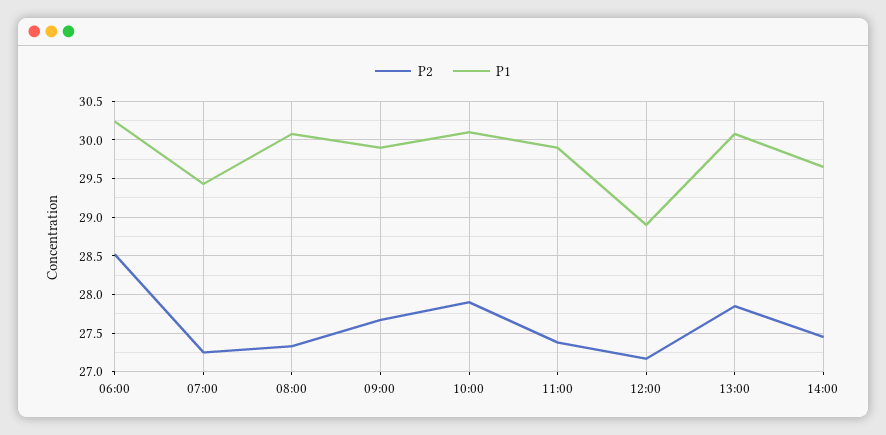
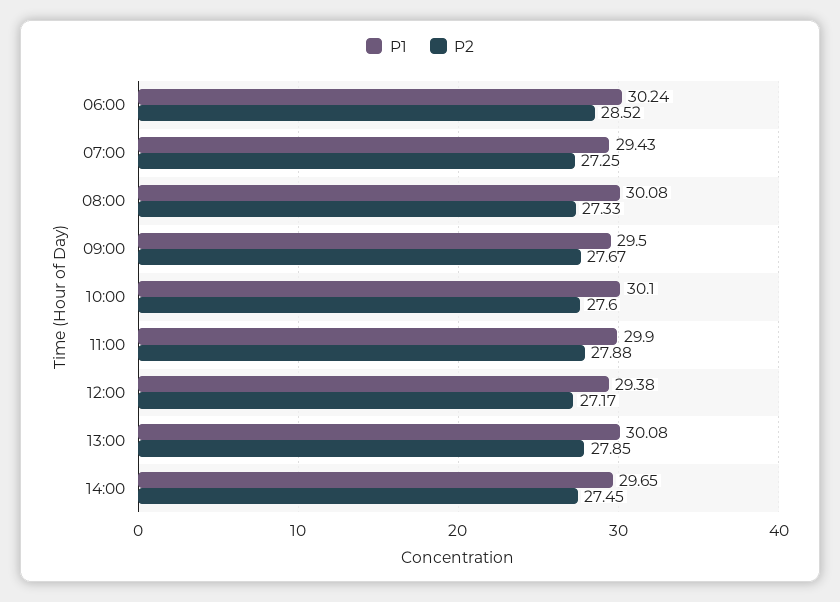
  {
    "P2": {
      "06:00": 28.52,
      "07:00": 27.25,
      "08:00": 27.33,
      "09:00": 27.67,
-     "10:00": 27.9,
+     "10:00": 27.6,
-     "11:00": 27.4,
+     "11:00": 27.88,
      "12:00": 27.17,
      "13:00": 27.85,
      "14:00": 27.45
    },
    "P1": {
      "06:00": 30.24,
      "07:00": 29.43,
      "08:00": 30.08,
-     "09:00": 29.9,
+     "09:00": 29.5,
      "10:00": 30.1,
      "11:00": 29.9,
-     "12:00": 28.9,
+     "12:00": 29.38,
      "13:00": 30.08,
      "14:00": 29.65
    }
  }

